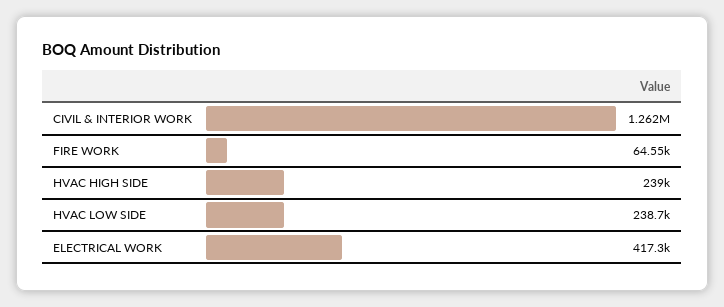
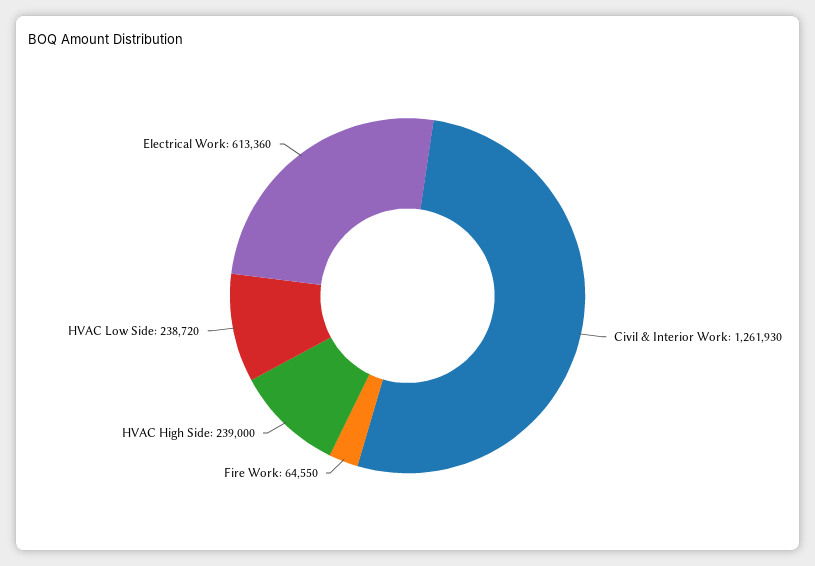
  {
    "CIVIL & INTERIOR WORK": 1261930,
    "FIRE WORK": 64550,
    "HVAC HIGH SIDE": 239000,
    "HVAC LOW SIDE": 238720,
-   "ELECTRICAL WORK": 417300
+   "ELECTRICAL WORK": 613360
  }

